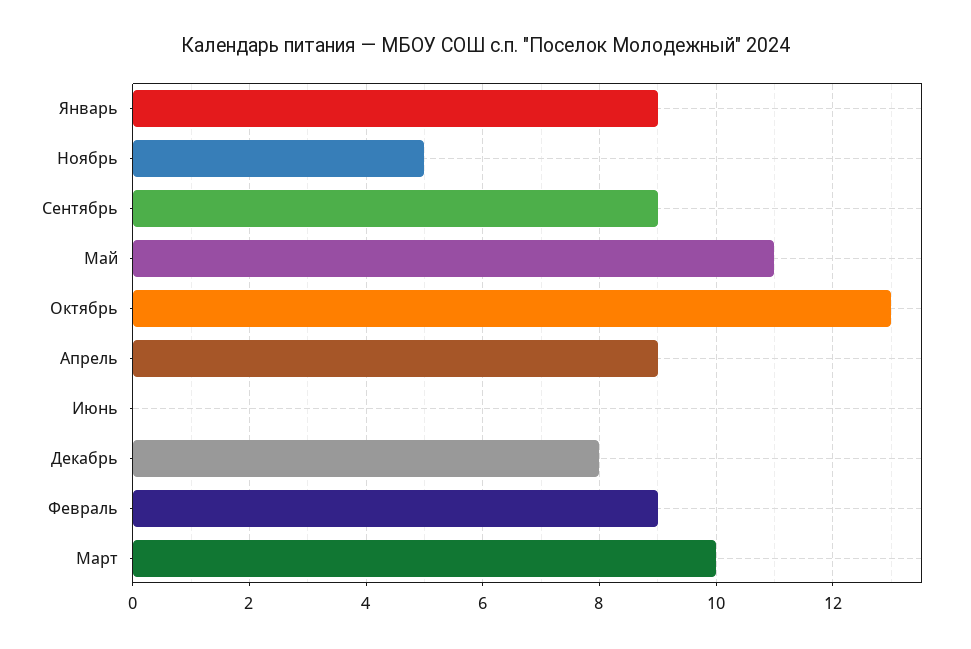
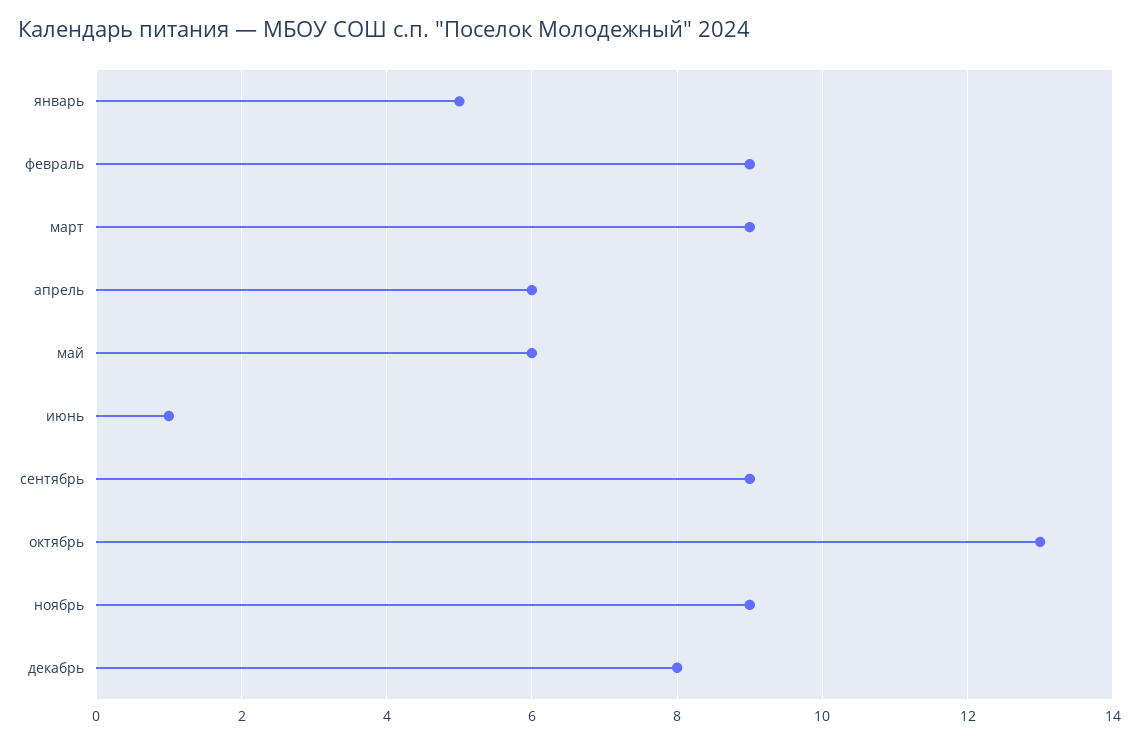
  {
-   "Январь": 9,
+   "Январь": 5,
-   "Ноябрь": 5,
+   "Ноябрь": 9,
    "Сентябрь": 9,
-   "Май": 11,
+   "Май": 6,
    "Октябрь": 13,
-   "Апрель": 9,
+   "Апрель": 6,
-   "Июнь": 0,
+   "Июнь": 1,
    "Декабрь": 8,
    "Февраль": 9,
-   "Март": 10
+   "Март": 9
  }

